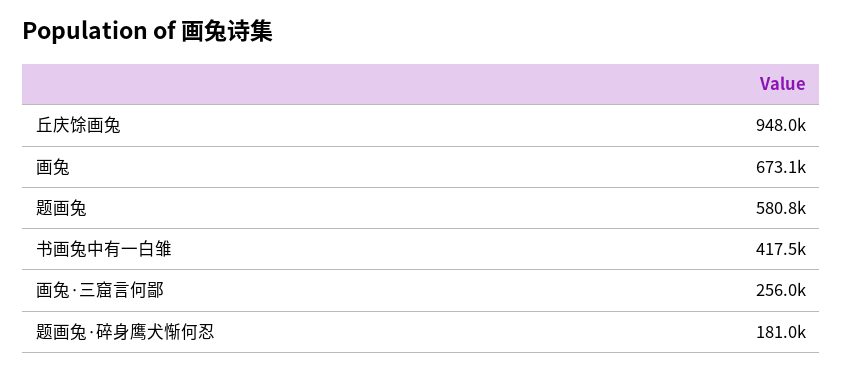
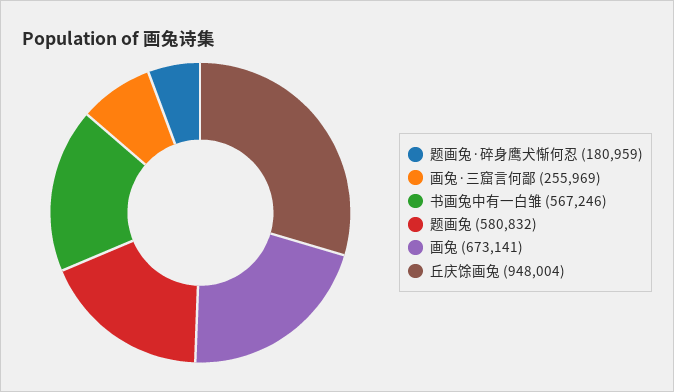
  {
    "丘庆馀画兔": 948004,
    "画兔": 673141,
    "题画兔": 580832,
-   "书画兔中有一白雏": 417500,
+   "书画兔中有一白雏": 567246,
    "画兔·三窟言何鄙": 255969,
    "题画兔·碎身鹰犬惭何忍": 180959
  }

